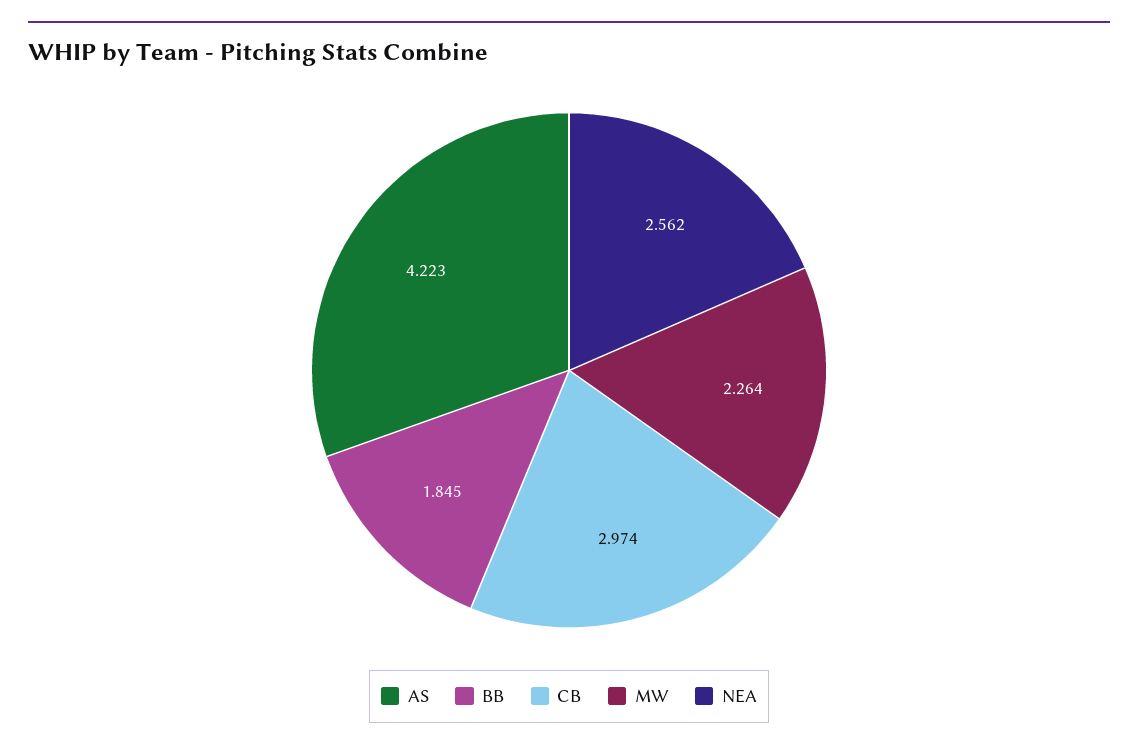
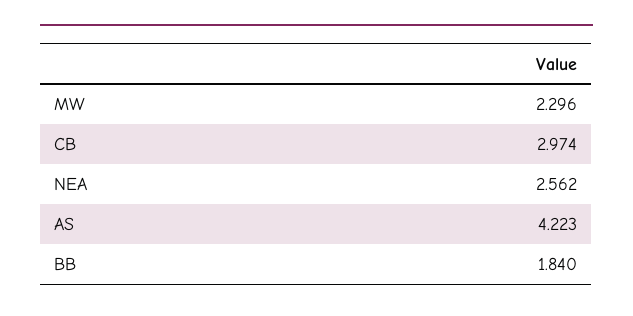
  {
    "AS": 4.223,
-   "BB": 1.845,
+   "BB": 1.84,
    "CB": 2.974,
-   "MW": 2.264,
+   "MW": 2.296,
    "NEA": 2.562
  }

